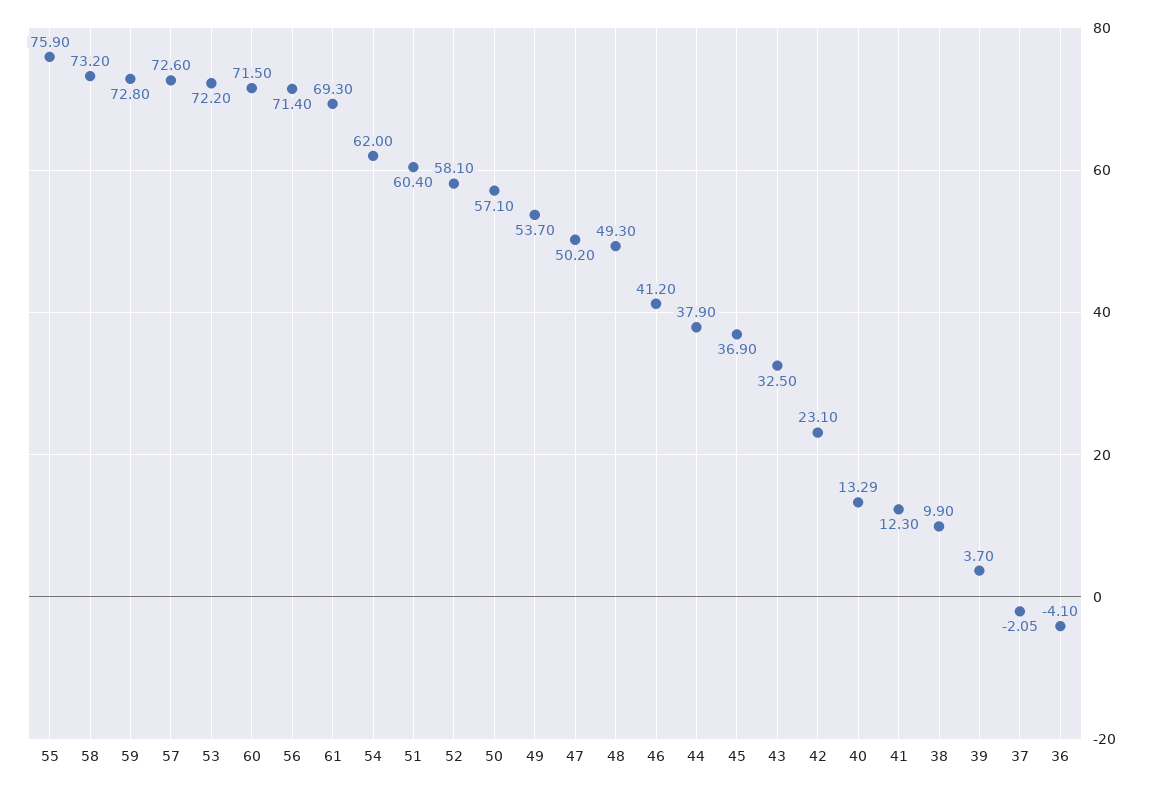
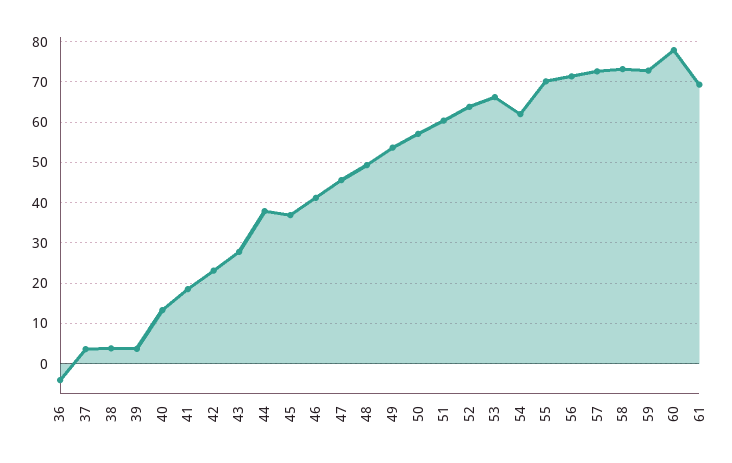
  {
-   "55": 75.9,
+   "55": 70,
    "58": 73.2,
    "59": 72.8,
    "57": 72.6,
-   "53": 72.2,
+   "53": 66,
-   "60": 71.5,
+   "60": 78,
    "56": 71.4,
    "61": 69.3,
    "54": 62,
    "51": 60.4,
-   "52": 58.1,
+   "52": 64,
    "50": 57.1,
    "49": 53.7,
-   "47": 50.2,
+   "47": 46,
    "48": 49.3,
    "46": 41.2,
    "44": 37.9,
    "45": 36.9,
-   "43": 32.5,
+   "43": 28,
    "42": 23.1,
    "40": 13.29,
-   "41": 12.3,
+   "41": 18,
-   "38": 9.9,
+   "38": 4,
    "39": 3.7,
-   "37": -2.05,
+   "37": 4,
    "36": -4.1
  }

